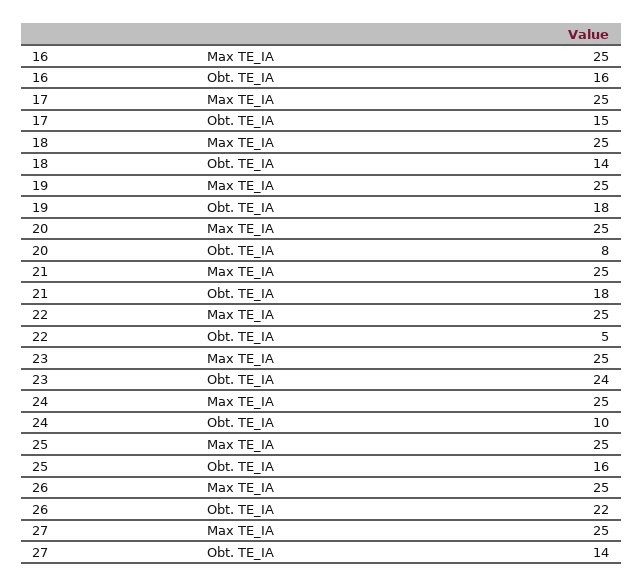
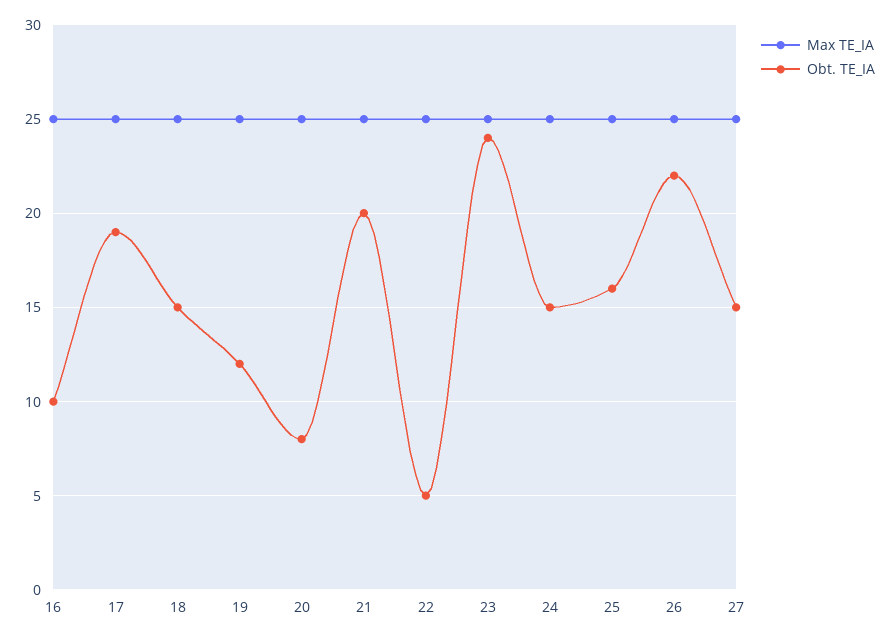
  {
    "Max TE_IA": {
      "16": 25,
      "17": 25,
      "18": 25,
      "19": 25,
      "20": 25,
      "21": 25,
      "22": 25,
      "23": 25,
      "24": 25,
      "25": 25,
      "26": 25,
      "27": 25
    },
    "Obt. TE_IA": {
-     "16": 16,
+     "16": 10,
-     "17": 15,
+     "17": 19,
-     "18": 14,
+     "18": 15,
-     "19": 18,
+     "19": 12,
      "20": 8,
-     "21": 18,
+     "21": 20,
      "22": 5,
      "23": 24,
-     "24": 10,
+     "24": 15,
      "25": 16,
      "26": 22,
-     "27": 14
+     "27": 15
    }
  }

